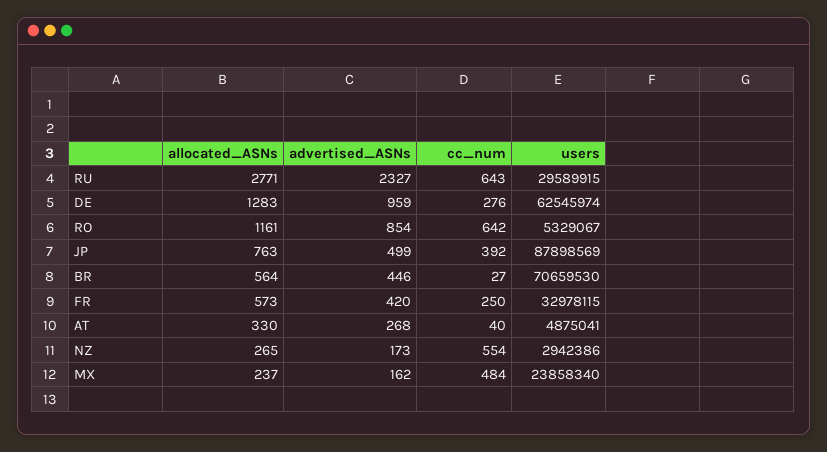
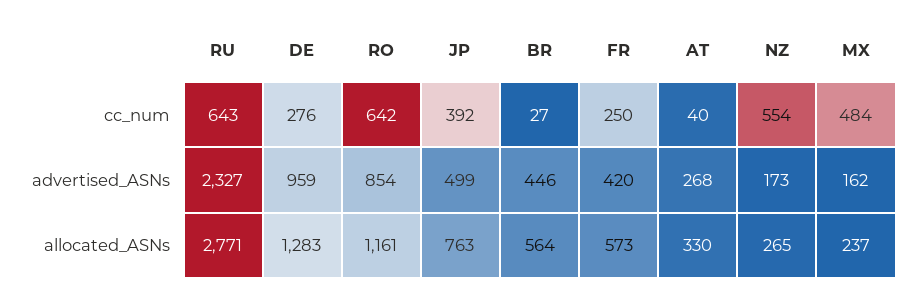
  {
    "allocated_ASNs": {
      "RU": 2771,
      "DE": 1283,
      "RO": 1161,
      "JP": 763,
      "BR": 564,
      "FR": 573,
      "AT": 330,
      "NZ": 265,
      "MX": 237
    },
    "advertised_ASNs": {
      "RU": 2327,
      "DE": 959,
      "RO": 854,
      "JP": 499,
      "BR": 446,
      "FR": 420,
      "AT": 268,
      "NZ": 173,
      "MX": 162
    },
    "cc_num": {
      "RU": 643,
      "DE": 276,
      "RO": 642,
      "JP": 392,
      "BR": 27,
      "FR": 250,
      "AT": 40,
      "NZ": 554,
      "MX": 484
-   },
+   }
-   "users": {
-     "RU": 29589915,
-     "DE": 62545974,
-     "RO": 5329067,
-     "JP": 87898569,
-     "BR": 70659530,
-     "FR": 32978115,
-     "AT": 4875041,
-     "NZ": 2942386,
-     "MX": 23858340
-   }
  }

